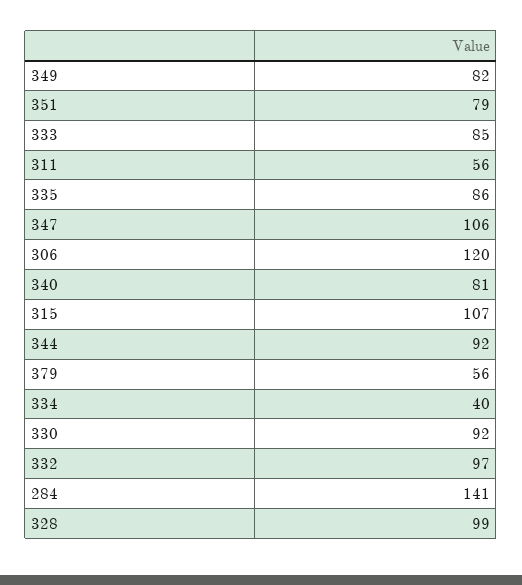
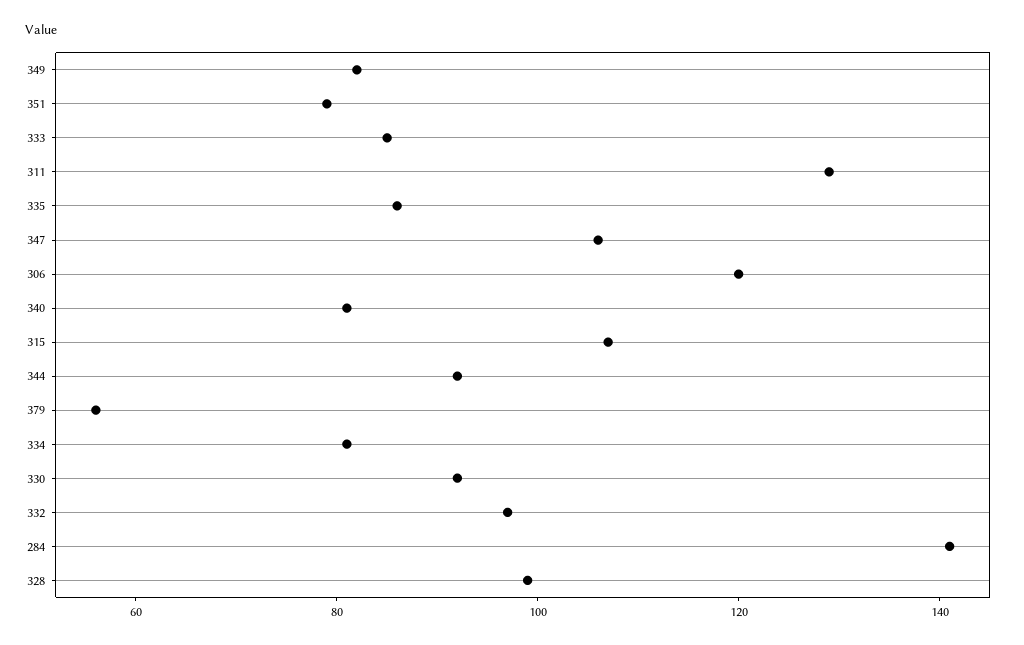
  {
    "349": 82,
    "351": 79,
    "333": 85,
-   "311": 56,
+   "311": 130,
    "335": 86,
    "347": 106,
    "306": 120,
    "340": 81,
    "315": 107,
    "344": 92,
    "379": 56,
-   "334": 40,
+   "334": 80,
    "330": 92,
    "332": 97,
    "284": 141,
    "328": 99
  }

